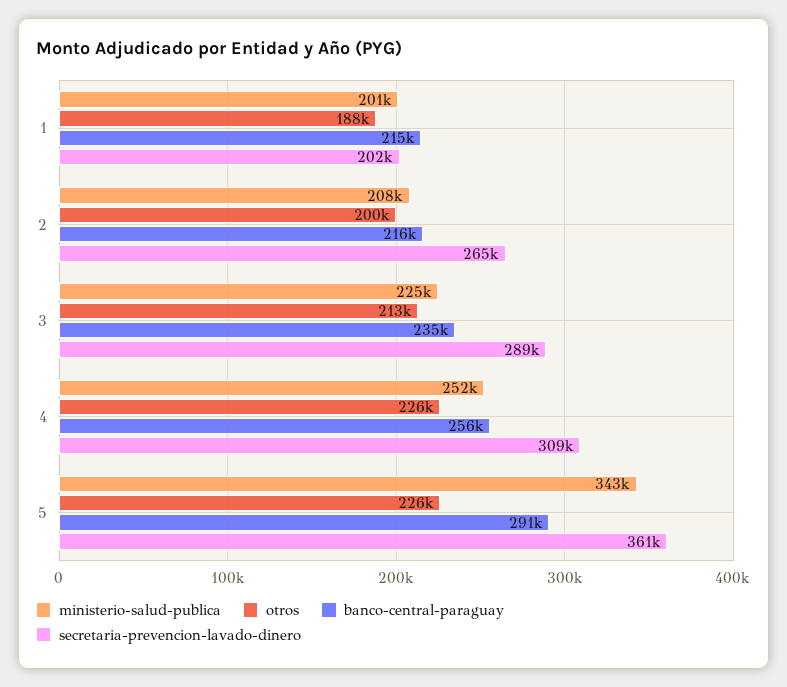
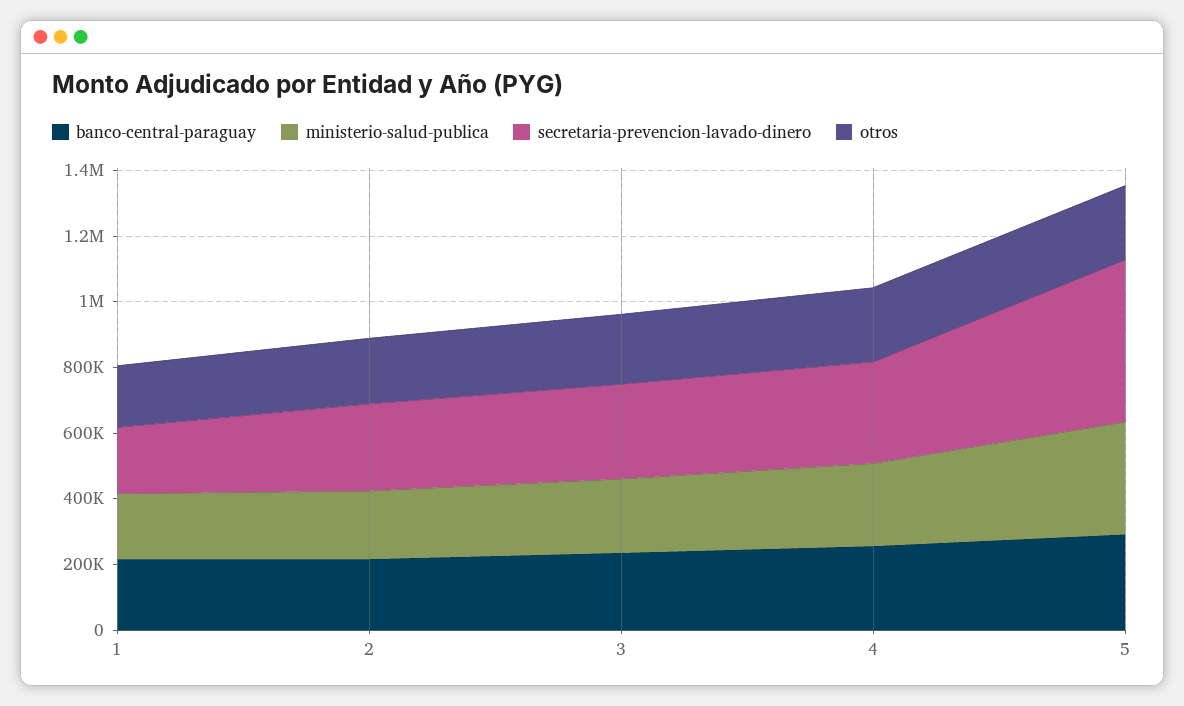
  {
    "ministerio-salud-publica": {
      "1": 201000,
      "2": 208000,
      "3": 225000,
      "4": 252000,
      "5": 343000
    },
    "otros": {
      "1": 188000,
      "2": 200000,
      "3": 213000,
      "4": 226000,
      "5": 226000
    },
    "banco-central-paraguay": {
      "1": 215000,
      "2": 216000,
      "3": 235000,
      "4": 256000,
      "5": 291000
    },
    "secretaria-prevencion-lavado-dinero": {
      "1": 202000,
      "2": 265000,
      "3": 289000,
      "4": 309000,
-     "5": 361000
+     "5": 500000
    }
  }

